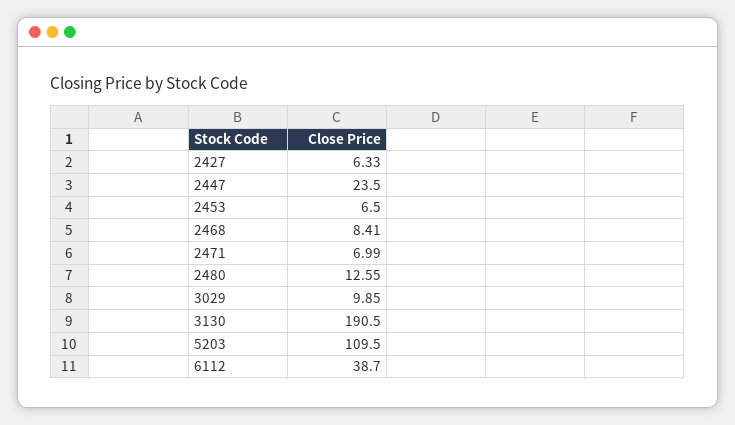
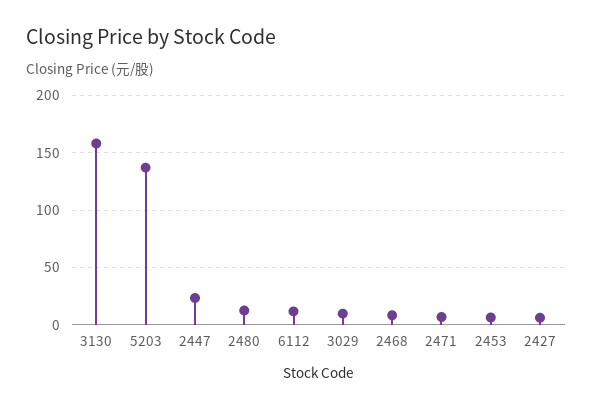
  {
    "2427": 6.33,
    "2447": 23.5,
    "2453": 6.5,
    "2468": 8.41,
    "2471": 6.99,
    "2480": 12.55,
    "3029": 9.85,
-   "3130": 190.5,
+   "3130": 160,
-   "5203": 109.5,
+   "5203": 140,
-   "6112": 38.7
+   "6112": 10
  }

